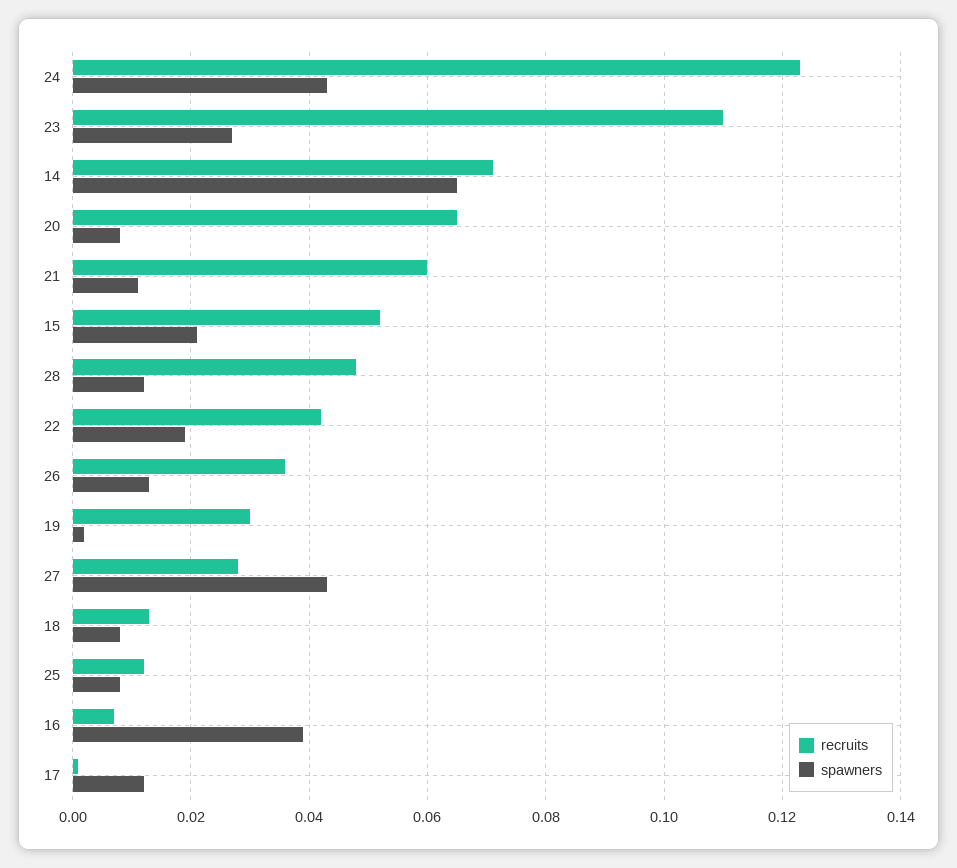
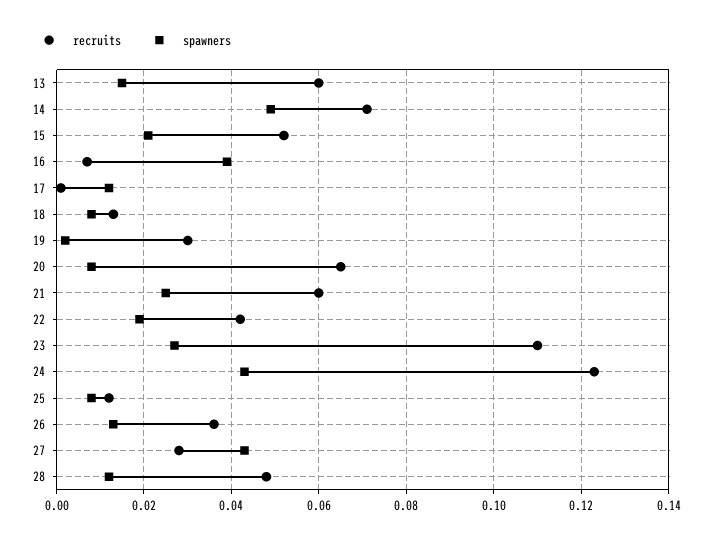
  {
    "recruits": {
      "24": 0.125,
      "23": 0.11,
      "14": 0.07,
      "20": 0.065,
      "21": 0.06,
      "15": 0.05,
      "28": 0.05,
      "22": 0.04,
      "26": 0.035,
      "19": 0.03,
      "27": 0.03,
      "18": 0.015,
      "25": 0.01,
      "16": 0.005,
-     "17": 0
+     "17": 0,
+     "13": 0.06
    },
    "spawners": {
      "24": 0.045,
      "23": 0.025,
-     "14": 0.065,
+     "14": 0.05,
      "20": 0.01,
-     "21": 0.01,
+     "21": 0.025,
      "15": 0.02,
      "28": 0.01,
      "22": 0.02,
      "26": 0.015,
      "19": 0,
      "27": 0.045,
      "18": 0.01,
      "25": 0.01,
      "16": 0.04,
-     "17": 0.01
+     "17": 0.01,
+     "13": 0.015
    }
  }

